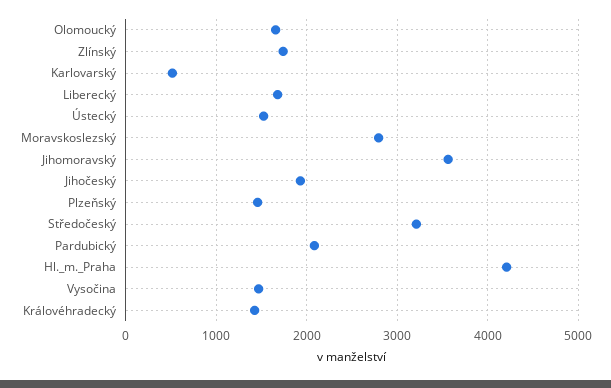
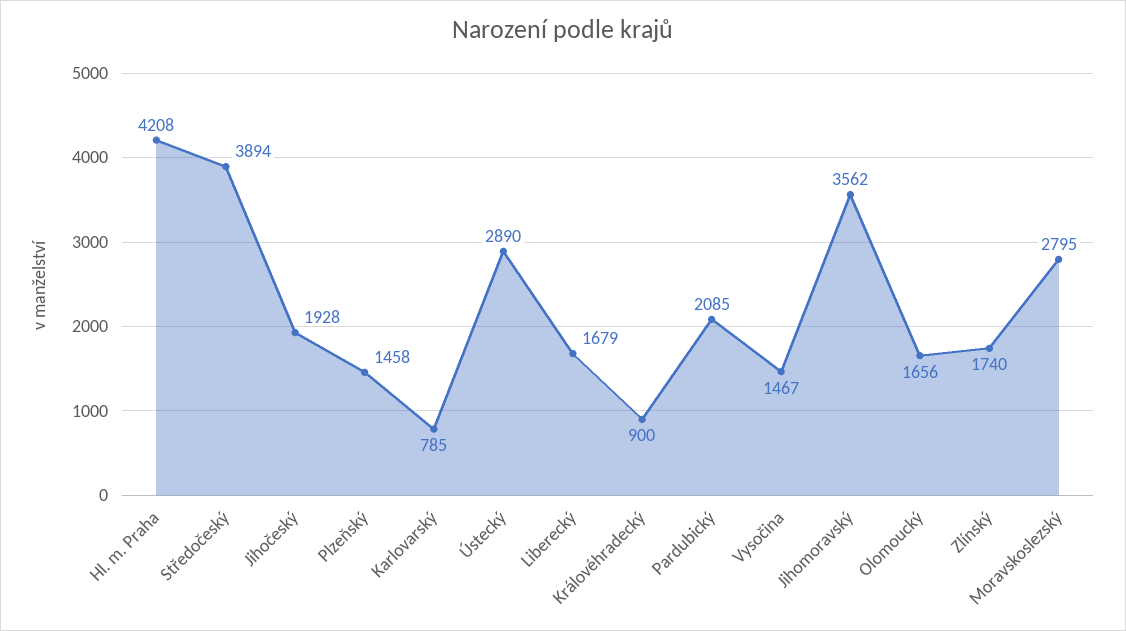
  {
    "Olomoucký": 1656,
    "Zlínský": 1740,
-   "Karlovarský": 500,
+   "Karlovarský": 785,
    "Liberecký": 1679,
-   "Ústecký": 1500,
+   "Ústecký": 2890,
    "Moravskoslezský": 2795,
    "Jihomoravský": 3562,
    "Jihočeský": 1928,
    "Plzeňský": 1458,
-   "Středočeský": 3200,
+   "Středočeský": 3894,
    "Pardubický": 2085,
    "Hl._m._Praha": 4208,
    "Vysočina": 1467,
-   "Královéhradecký": 1400
+   "Královéhradecký": 900
  }

